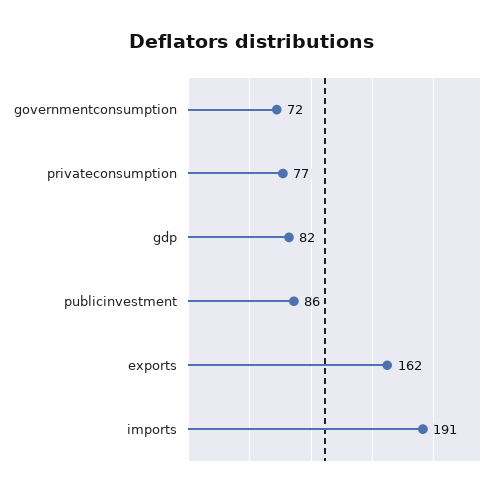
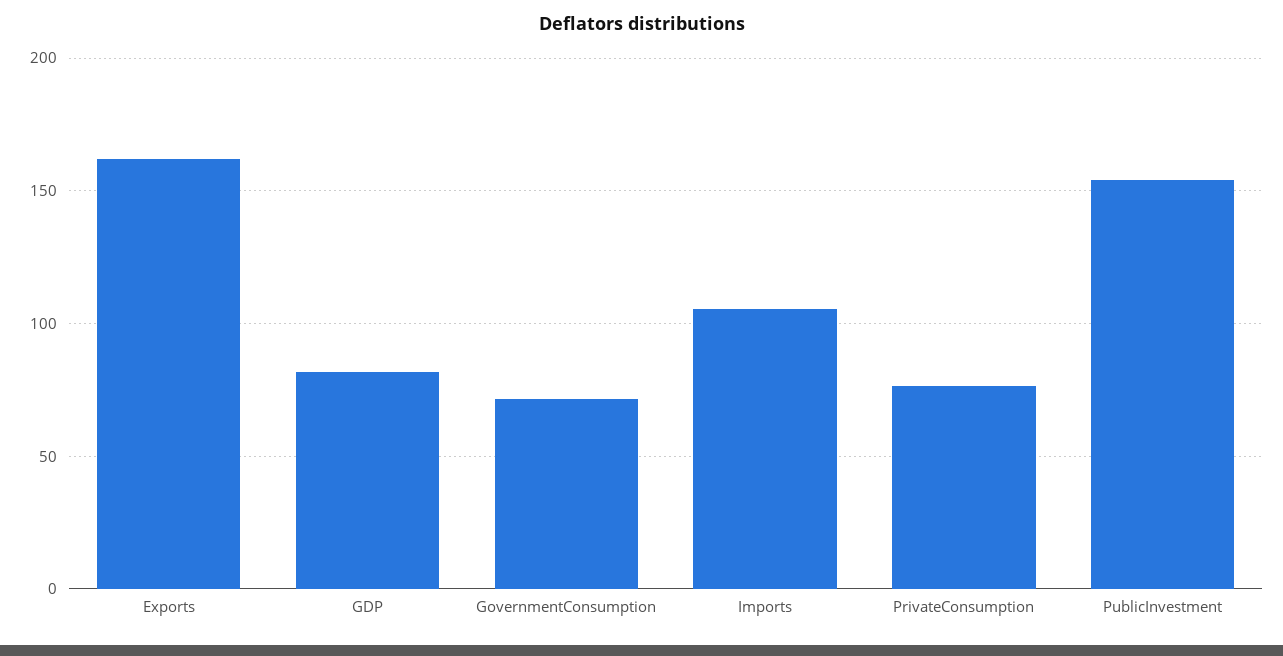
  {
    "governmentconsumption": 72,
    "privateconsumption": 77,
    "gdp": 82,
-   "publicinvestment": 86,
+   "publicinvestment": 155,
    "exports": 162,
-   "imports": 191
+   "imports": 105
  }

